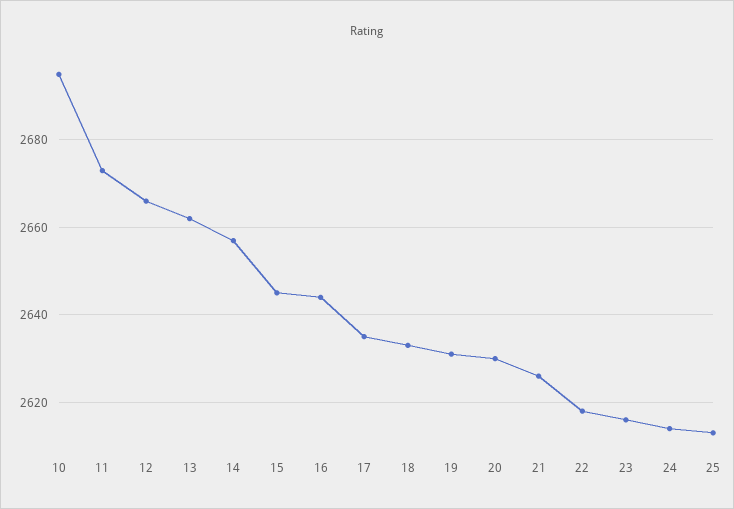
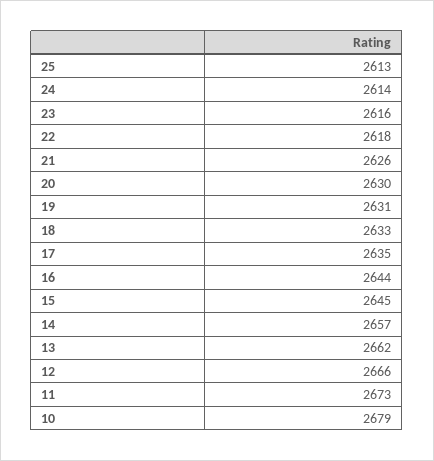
  {
-   "10": 2695,
+   "10": 2679,
    "11": 2673,
    "12": 2666,
    "13": 2662,
    "14": 2657,
    "15": 2645,
    "16": 2644,
    "17": 2635,
    "18": 2633,
    "19": 2631,
    "20": 2630,
    "21": 2626,
    "22": 2618,
    "23": 2616,
    "24": 2614,
    "25": 2613
  }

